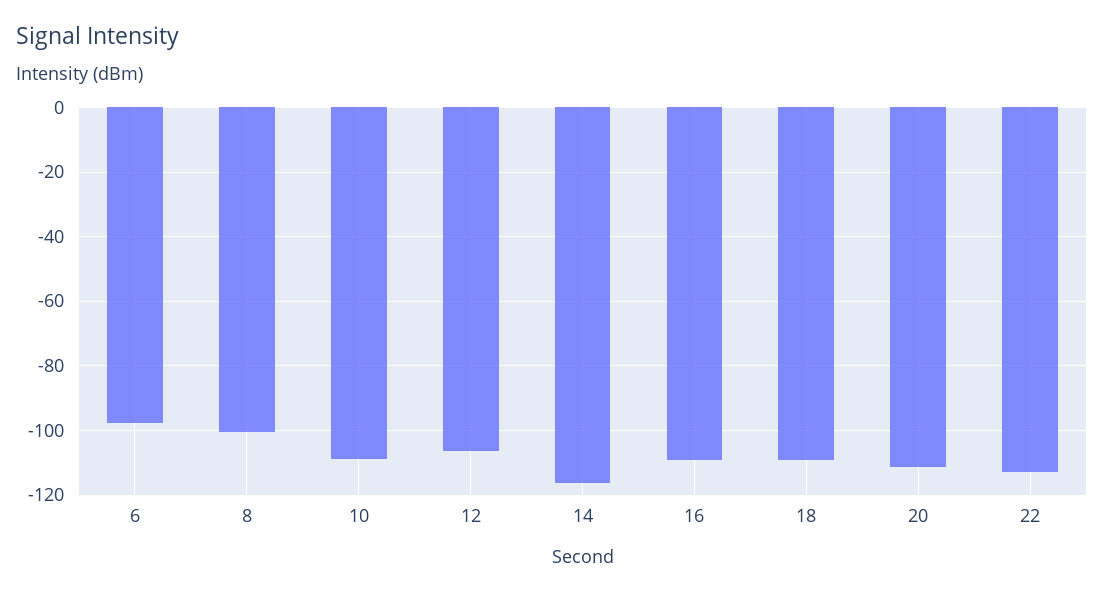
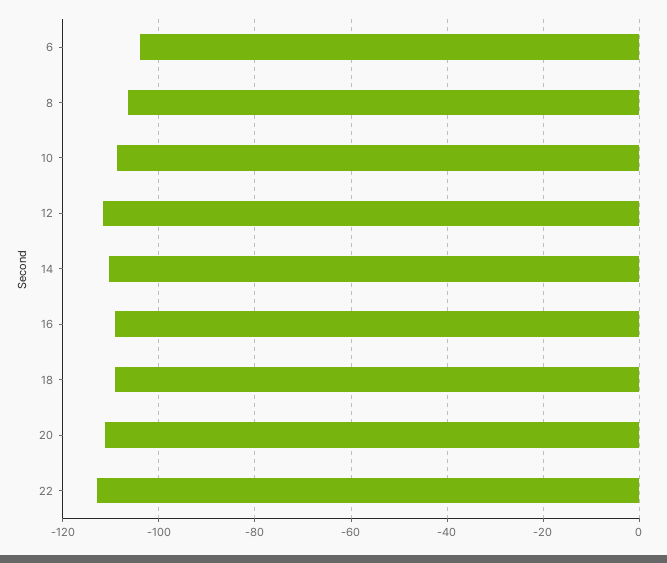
  {
-   "6": -98,
+   "6": -104,
-   "8": -100,
+   "8": -106,
    "10": -108,
-   "12": -106,
+   "12": -112,
-   "14": -116,
+   "14": -110,
    "16": -110,
    "18": -110,
    "20": -112,
    "22": -112
  }

